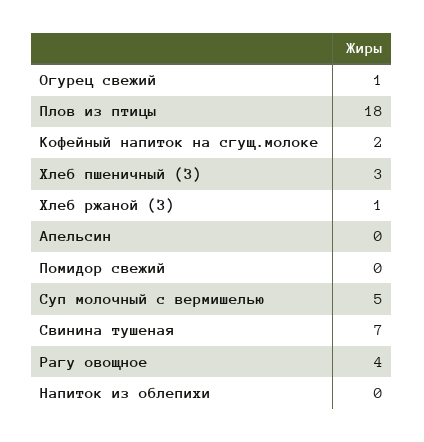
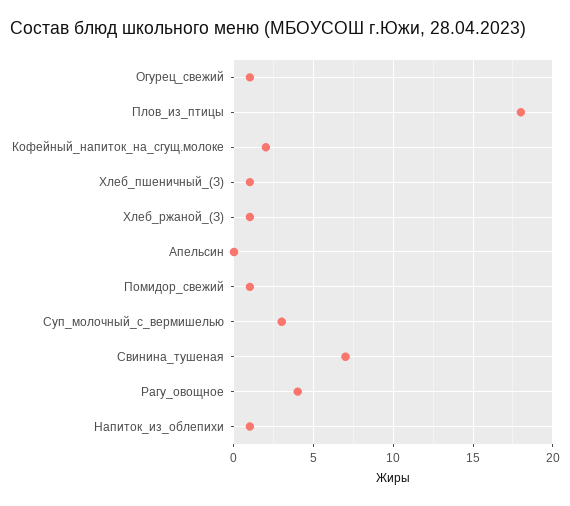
  {
    "Огурец свежий": 1,
    "Плов из птицы": 18,
    "Кофейный напиток на сгущ.молоке": 2,
-   "Хлеб пшеничный (З)": 3,
+   "Хлеб пшеничный (З)": 1,
    "Хлеб ржаной (З)": 1,
    "Апельсин": 0,
-   "Помидор свежий": 0,
+   "Помидор свежий": 1,
-   "Суп молочный с вермишелью": 5,
+   "Суп молочный с вермишелью": 3,
    "Свинина тушеная": 7,
    "Рагу овощное": 4,
-   "Напиток из облепихи": 0
+   "Напиток из облепихи": 1
  }

